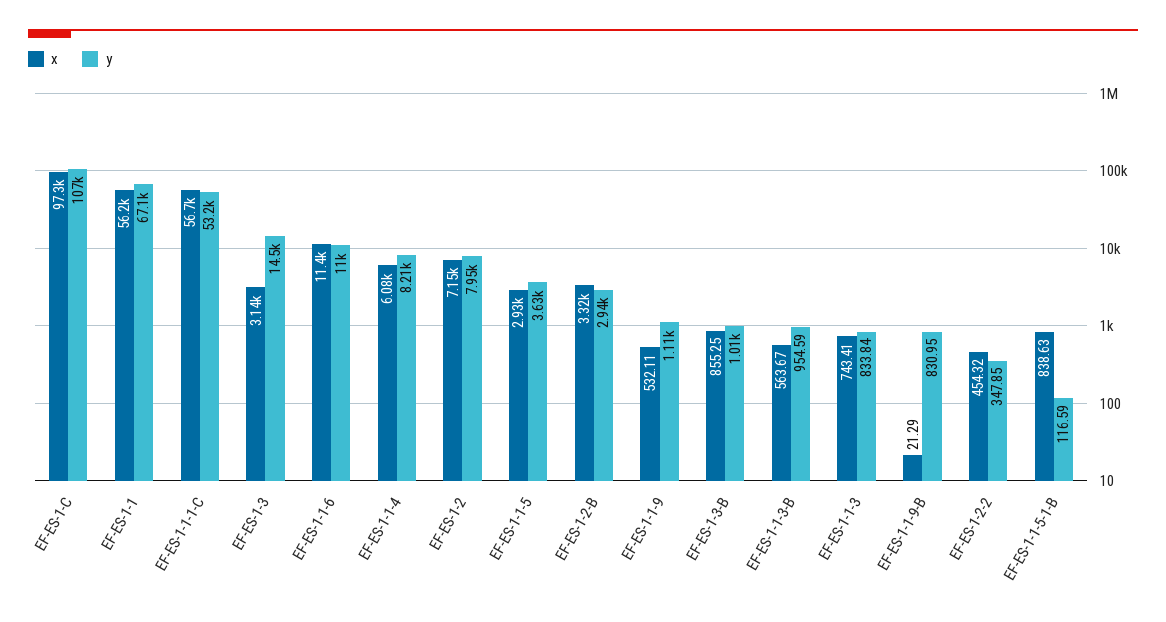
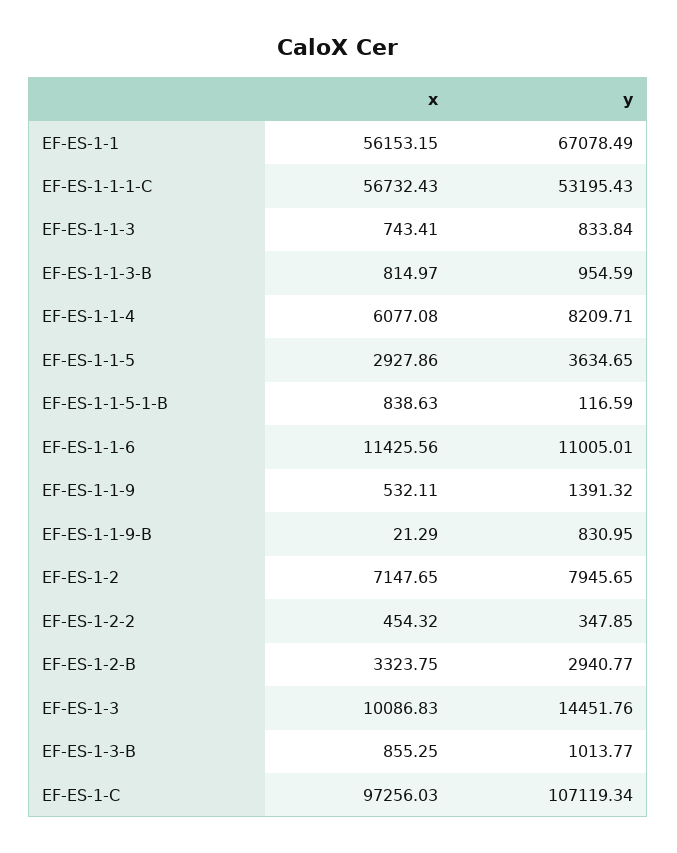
  {
    "x": {
      "EF-ES-1-C": 97256.03,
      "EF-ES-1-1": 56153.15,
      "EF-ES-1-1-1-C": 56732.43,
-     "EF-ES-1-3": 3140,
+     "EF-ES-1-3": 10086.83,
      "EF-ES-1-1-6": 11425.56,
      "EF-ES-1-1-4": 6077.08,
      "EF-ES-1-2": 7147.65,
      "EF-ES-1-1-5": 2927.86,
      "EF-ES-1-2-B": 3323.75,
      "EF-ES-1-1-9": 532.11,
      "EF-ES-1-3-B": 855.25,
-     "EF-ES-1-1-3-B": 563.67,
+     "EF-ES-1-1-3-B": 814.97,
      "EF-ES-1-1-3": 743.41,
      "EF-ES-1-1-9-B": 21.29,
      "EF-ES-1-2-2": 454.32,
      "EF-ES-1-1-5-1-B": 838.63
    },
    "y": {
      "EF-ES-1-C": 107119.34,
      "EF-ES-1-1": 67078.49,
      "EF-ES-1-1-1-C": 53195.43,
      "EF-ES-1-3": 14451.76,
      "EF-ES-1-1-6": 11005.01,
      "EF-ES-1-1-4": 8209.71,
      "EF-ES-1-2": 7945.65,
      "EF-ES-1-1-5": 3634.65,
      "EF-ES-1-2-B": 2940.77,
-     "EF-ES-1-1-9": 1110,
+     "EF-ES-1-1-9": 1391.32,
      "EF-ES-1-3-B": 1013.77,
      "EF-ES-1-1-3-B": 954.59,
      "EF-ES-1-1-3": 833.84,
      "EF-ES-1-1-9-B": 830.95,
      "EF-ES-1-2-2": 347.85,
      "EF-ES-1-1-5-1-B": 116.59
    }
  }

